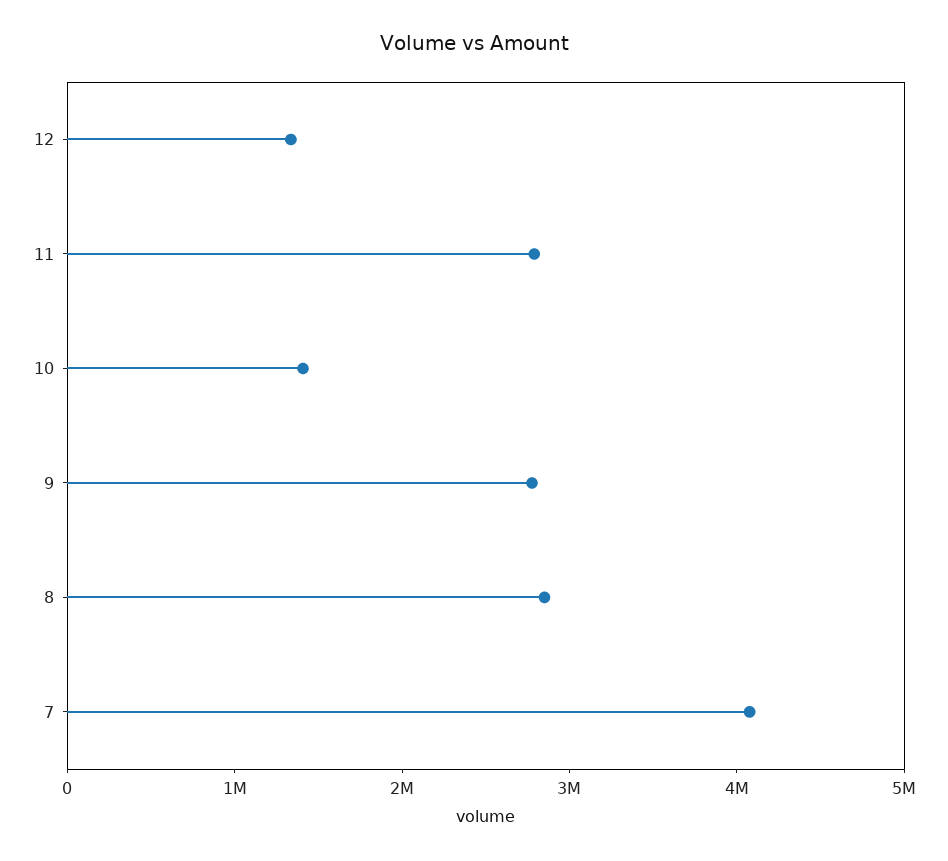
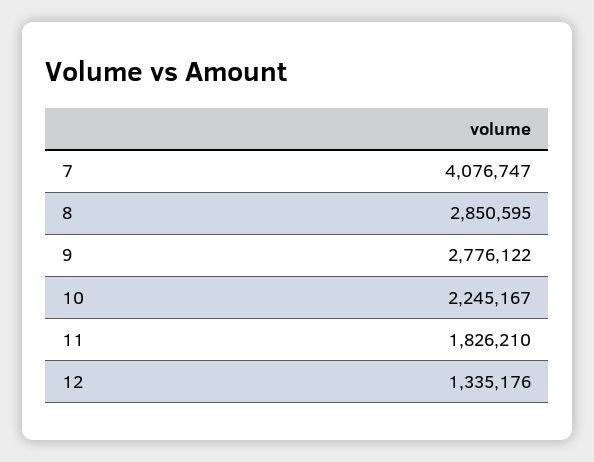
  {
    "12": 1335176,
-   "11": 2800000,
+   "11": 1826210,
-   "10": 1400000,
+   "10": 2245167,
    "9": 2776122,
    "8": 2850595,
    "7": 4076747
  }

